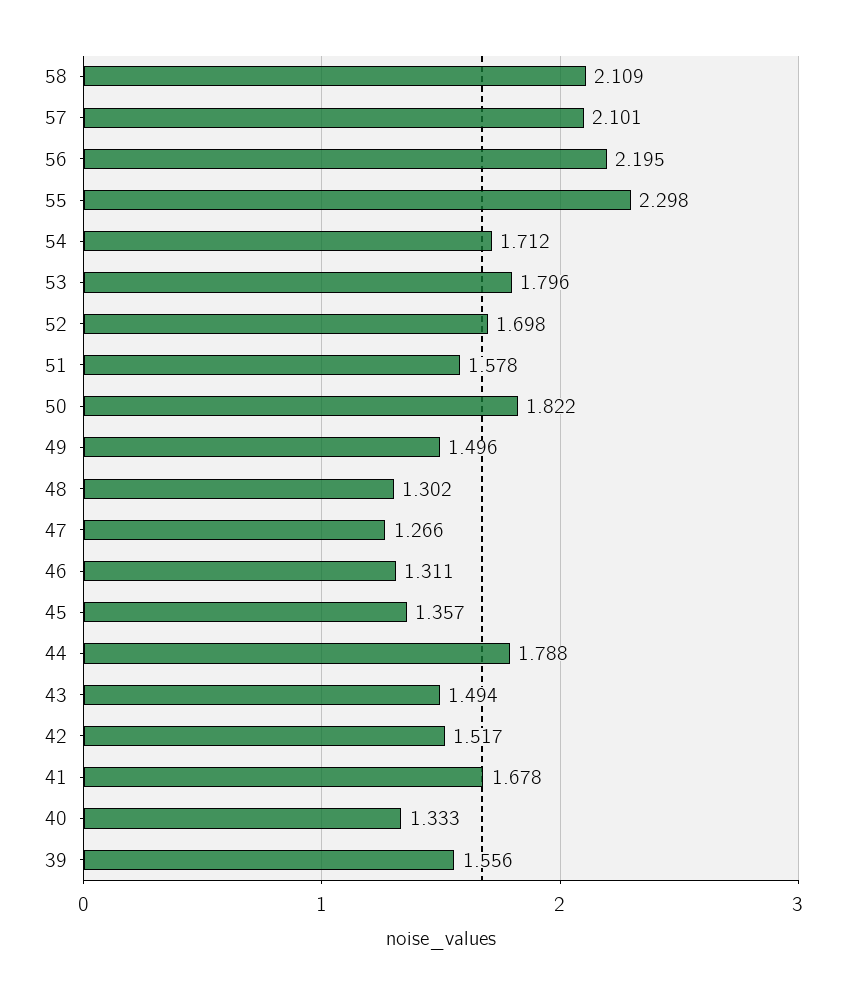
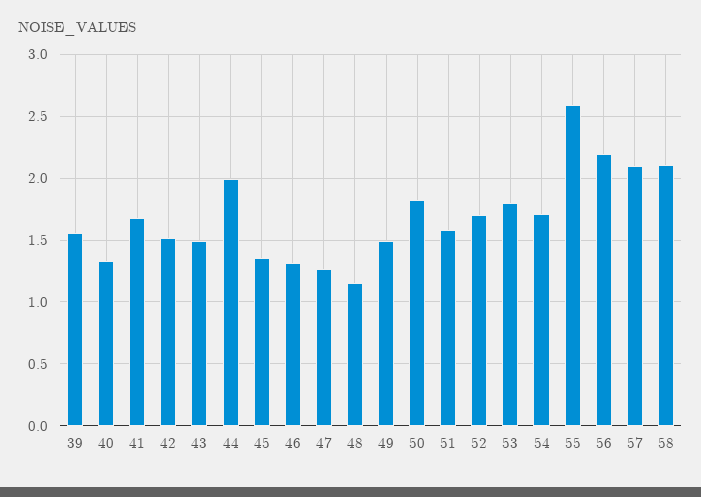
  {
    "58": 2.109,
    "57": 2.101,
    "56": 2.195,
-   "55": 2.298,
+   "55": 2.6,
    "54": 1.712,
    "53": 1.796,
    "52": 1.698,
    "51": 1.578,
    "50": 1.822,
    "49": 1.496,
-   "48": 1.302,
+   "48": 1.15,
    "47": 1.266,
    "46": 1.311,
    "45": 1.357,
-   "44": 1.788,
+   "44": 2,
    "43": 1.494,
    "42": 1.517,
    "41": 1.678,
    "40": 1.333,
    "39": 1.556
  }

